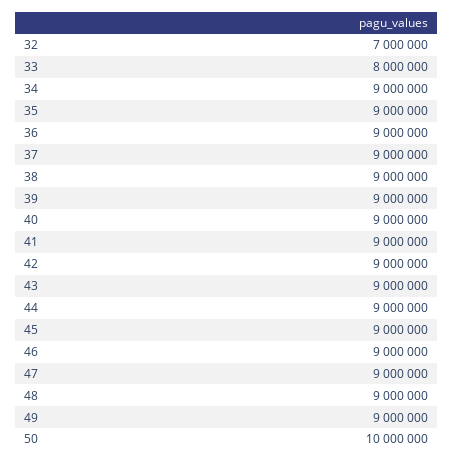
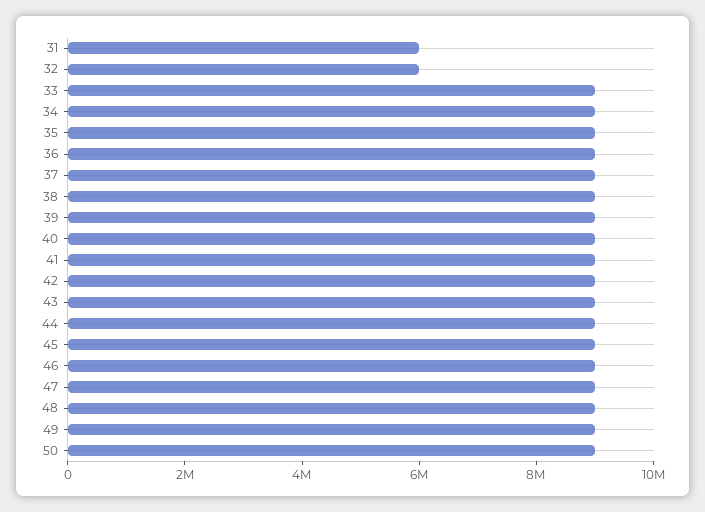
  {
-   "32": 7000000,
+   "32": 6000000,
-   "33": 8000000,
+   "33": 9000000,
    "34": 9000000,
    "35": 9000000,
    "36": 9000000,
    "37": 9000000,
    "38": 9000000,
    "39": 9000000,
    "40": 9000000,
    "41": 9000000,
    "42": 9000000,
    "43": 9000000,
    "44": 9000000,
    "45": 9000000,
    "46": 9000000,
    "47": 9000000,
    "48": 9000000,
    "49": 9000000,
-   "50": 10000000
+   "50": 9000000,
+   "31": 6000000
  }

